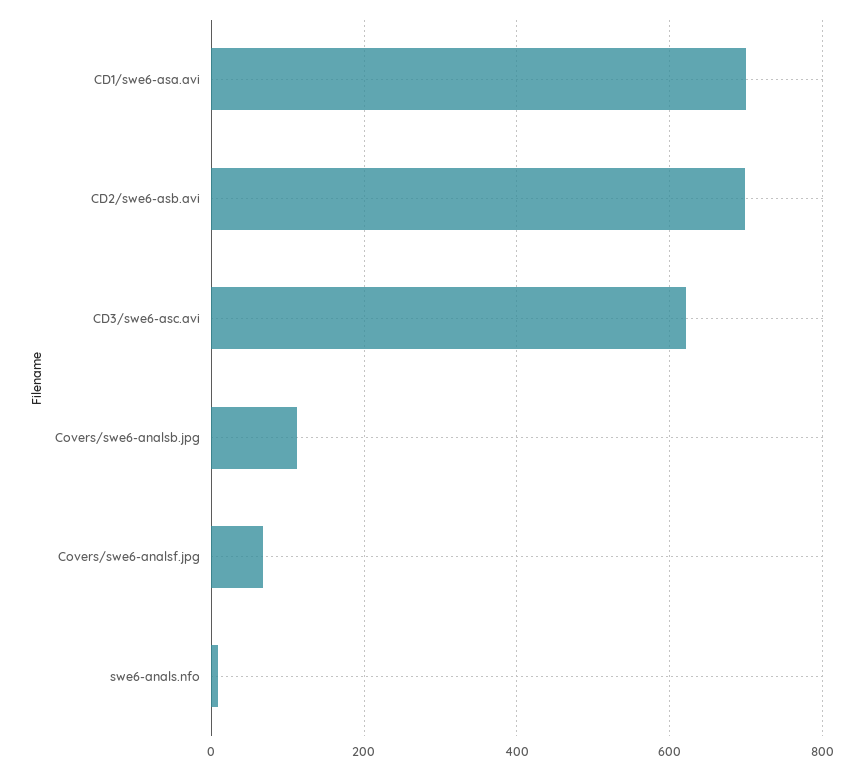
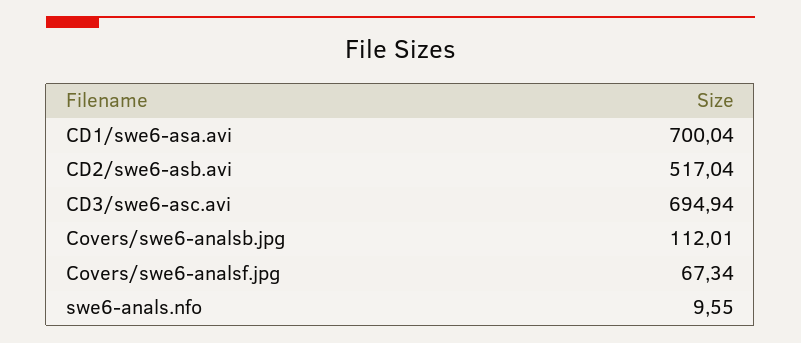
  {
    "CD1/swe6-asa.avi": 700.04,
-   "CD2/swe6-asb.avi": 700,
+   "CD2/swe6-asb.avi": 517.04,
-   "CD3/swe6-asc.avi": 620,
+   "CD3/swe6-asc.avi": 694.94,
    "Covers/swe6-analsb.jpg": 112.01,
    "Covers/swe6-analsf.jpg": 67.34,
    "swe6-anals.nfo": 9.55
  }

